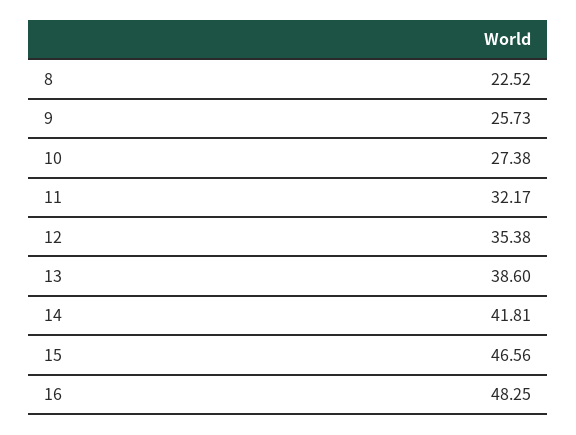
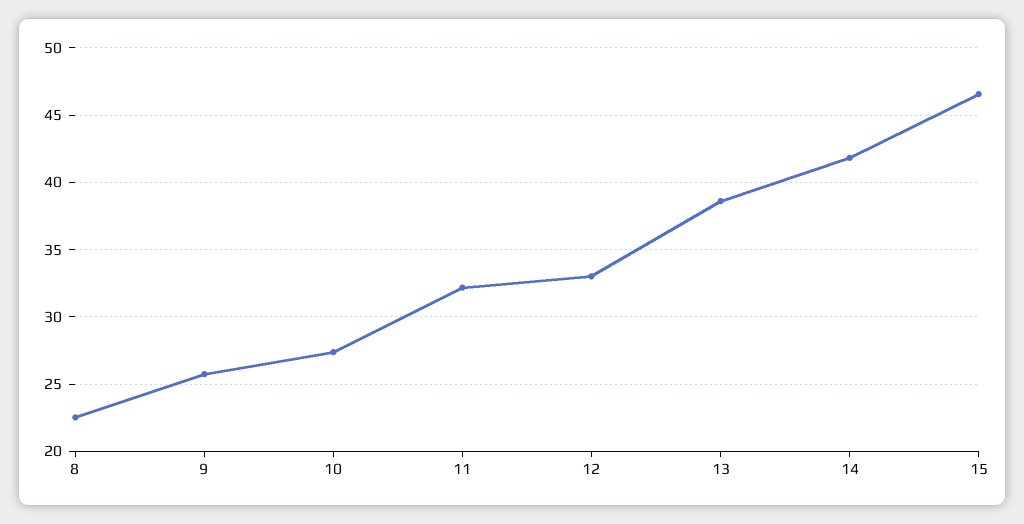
  {
    "8": 22.52,
    "9": 25.73,
    "10": 27.38,
    "11": 32.17,
-   "12": 35.38,
+   "12": 33,
    "13": 38.6,
    "14": 41.81,
-   "15": 46.56,
+   "15": 46.56
-   "16": 48.25
  }

